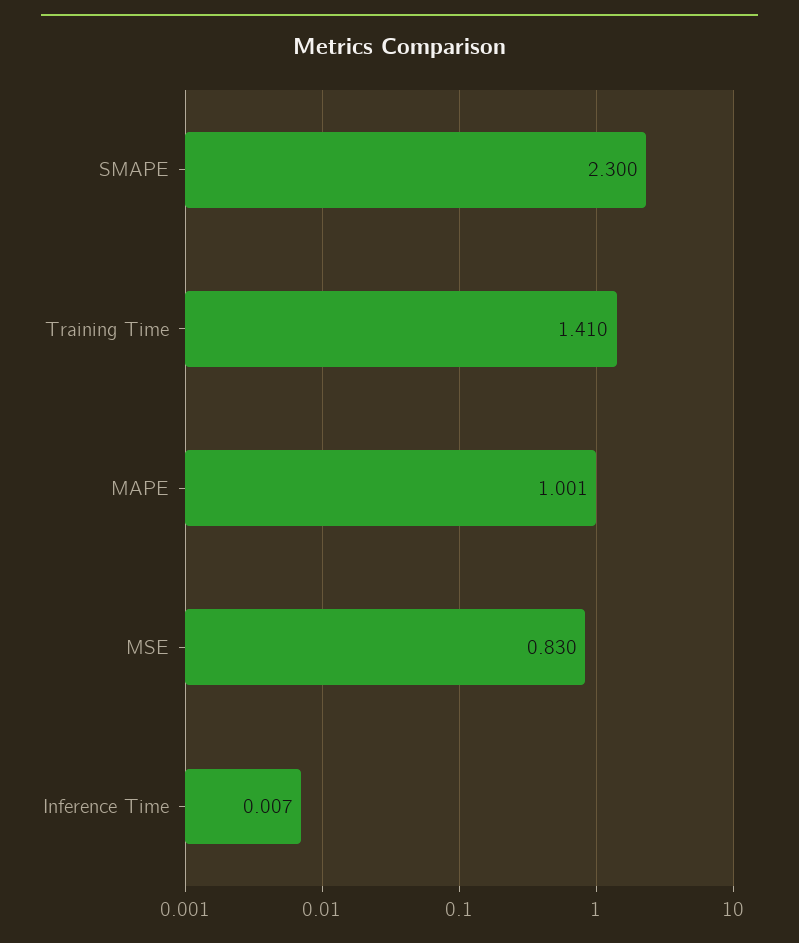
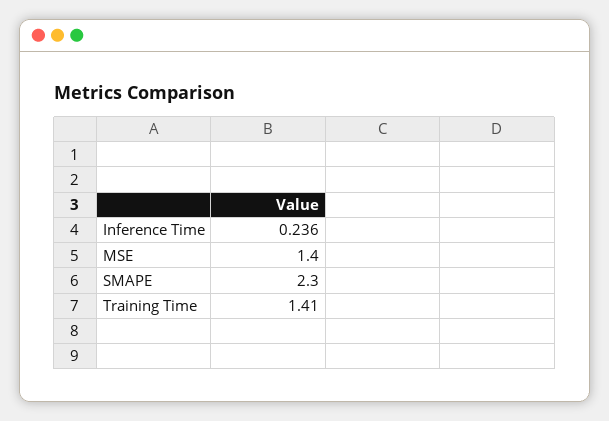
  {
    "SMAPE": 2.3,
    "Training Time": 1.41,
-   "MAPE": 1.001,
-   "MSE": 0.83,
+   "MSE": 1.4,
-   "Inference Time": 0.007
+   "Inference Time": 0.236
  }

